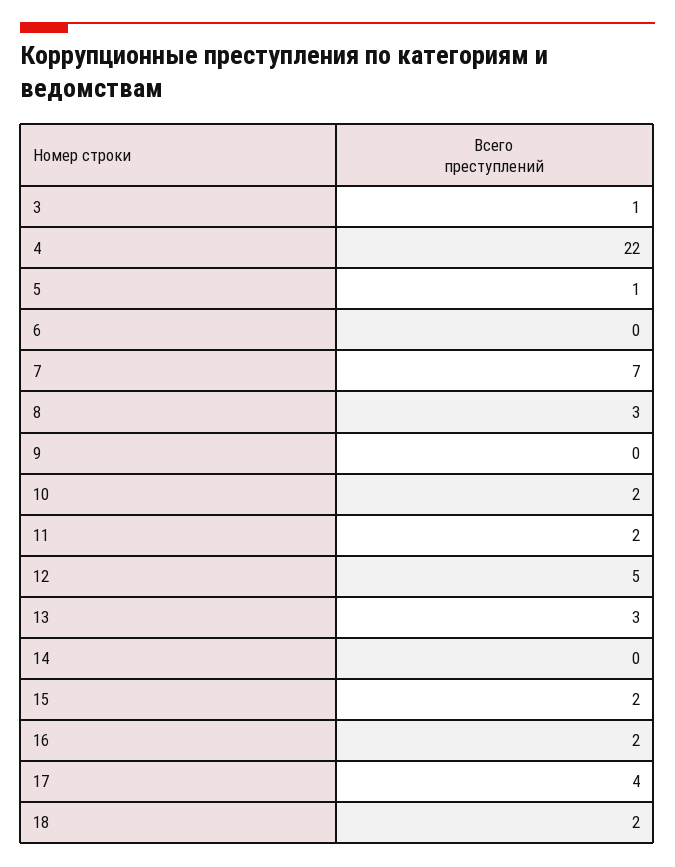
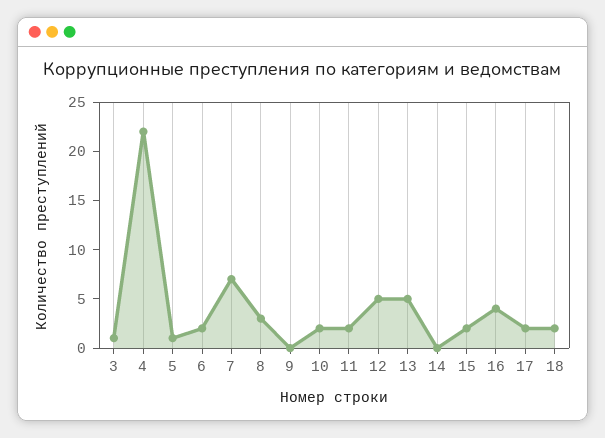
  {
    "3": 1,
    "4": 22,
    "5": 1,
-   "6": 0,
+   "6": 2,
    "7": 7,
    "8": 3,
    "9": 0,
    "10": 2,
    "11": 2,
    "12": 5,
-   "13": 3,
+   "13": 5,
    "14": 0,
    "15": 2,
-   "16": 2,
+   "16": 4,
-   "17": 4,
+   "17": 2,
    "18": 2
  }

